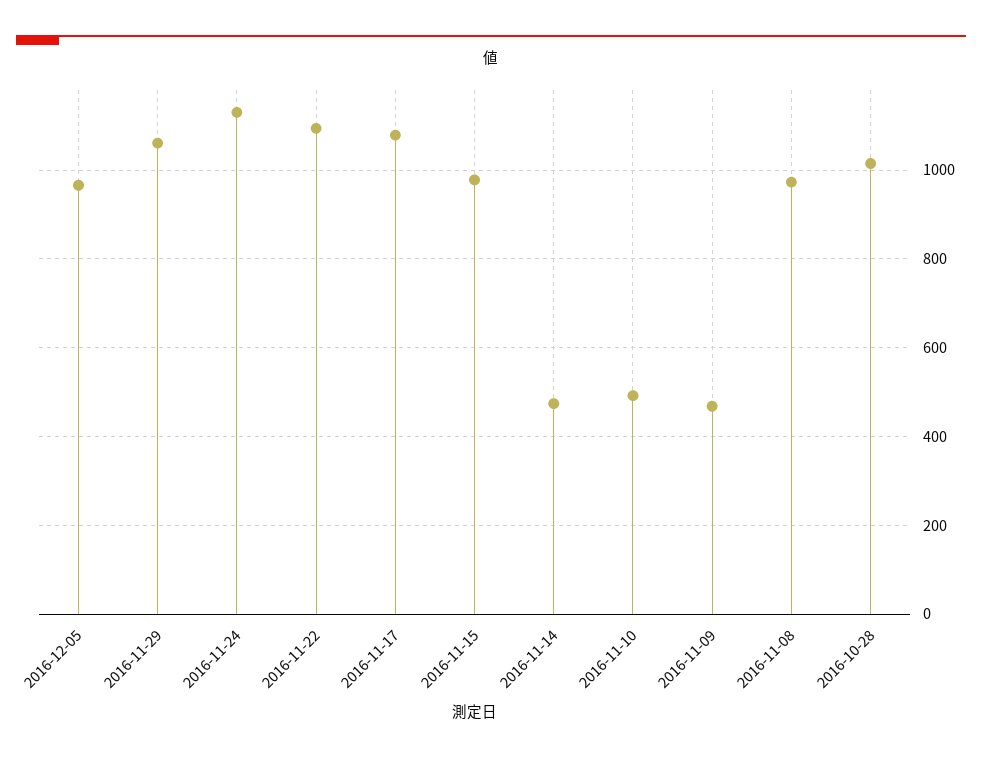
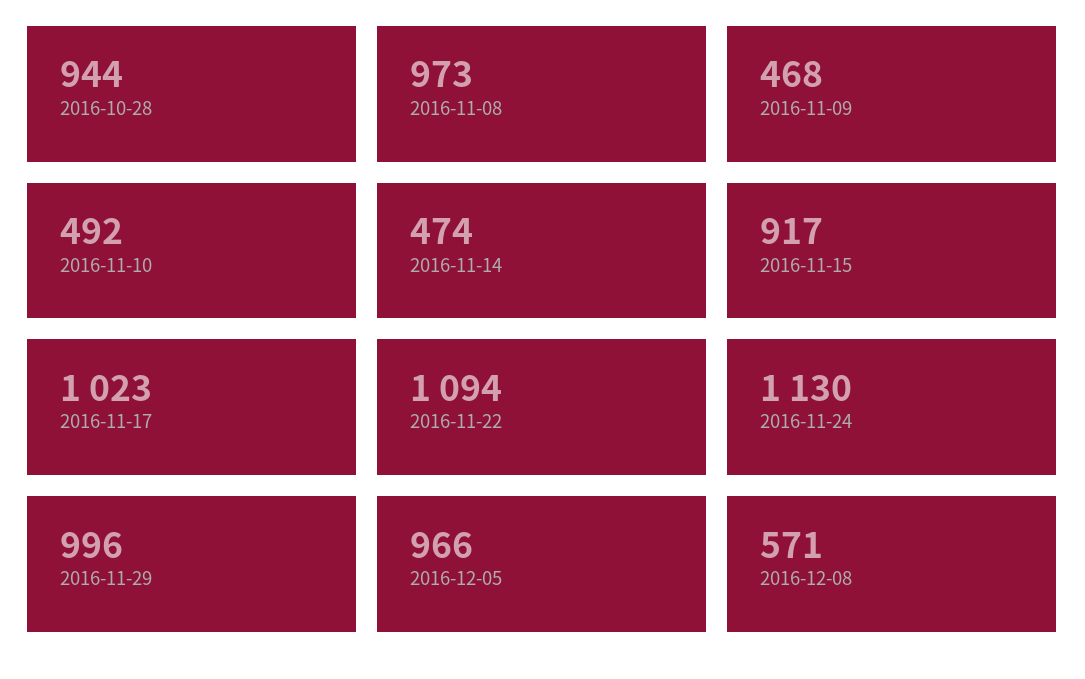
  {
    "2016-12-05": 966,
-   "2016-11-29": 1060,
+   "2016-11-29": 996,
    "2016-11-24": 1130,
    "2016-11-22": 1094,
-   "2016-11-17": 1080,
+   "2016-11-17": 1023,
-   "2016-11-15": 980,
+   "2016-11-15": 917,
    "2016-11-14": 474,
    "2016-11-10": 492,
    "2016-11-09": 468,
    "2016-11-08": 973,
-   "2016-10-28": 1020
+   "2016-10-28": 944,
+   "2016-12-08": 571
  }

